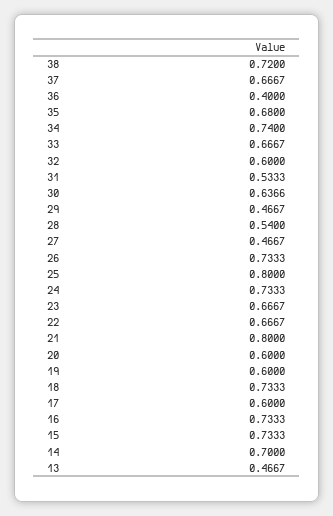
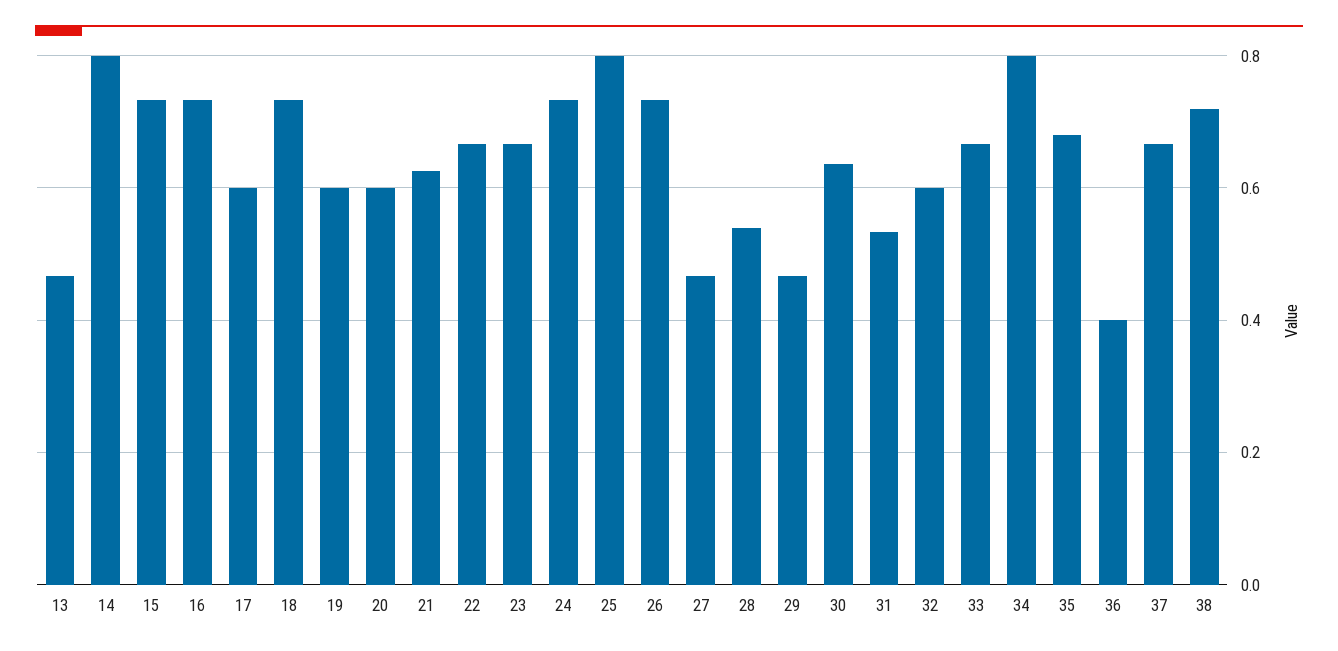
  {
    "38": 0.72,
    "37": 0.6667,
    "36": 0.4,
    "35": 0.68,
-   "34": 0.74,
+   "34": 0.8,
    "33": 0.6667,
    "32": 0.6,
    "31": 0.5333,
    "30": 0.6366,
    "29": 0.4667,
    "28": 0.54,
    "27": 0.4667,
    "26": 0.7333,
    "25": 0.8,
    "24": 0.7333,
    "23": 0.6667,
    "22": 0.6667,
-   "21": 0.8,
+   "21": 0.62,
    "20": 0.6,
    "19": 0.6,
    "18": 0.7333,
    "17": 0.6,
    "16": 0.7333,
    "15": 0.7333,
-   "14": 0.7,
+   "14": 0.8,
    "13": 0.4667
  }

